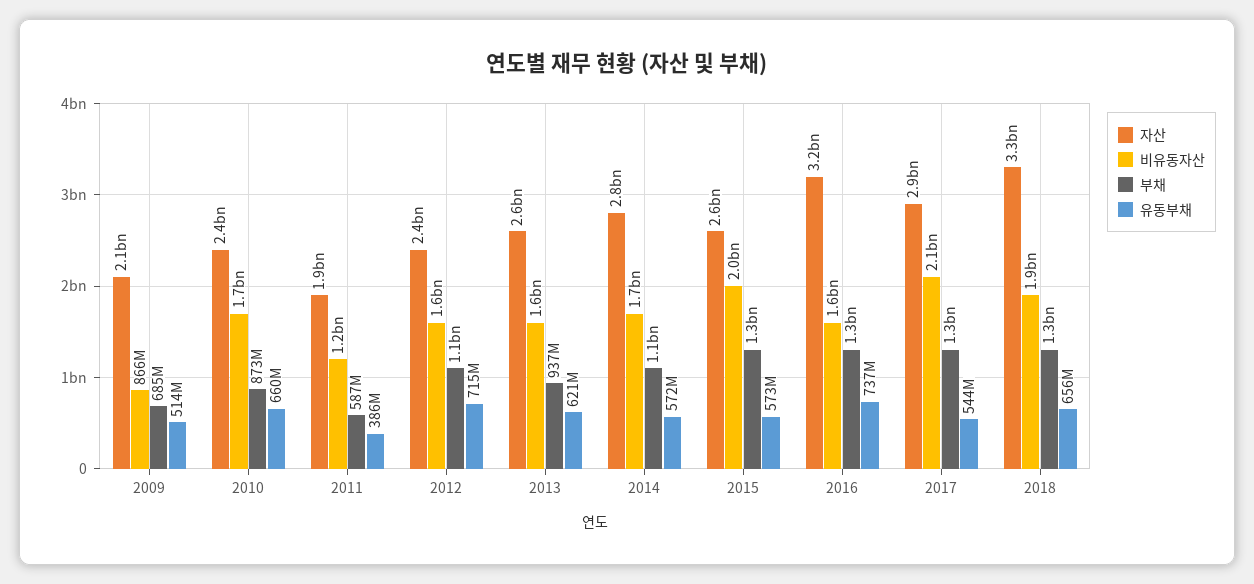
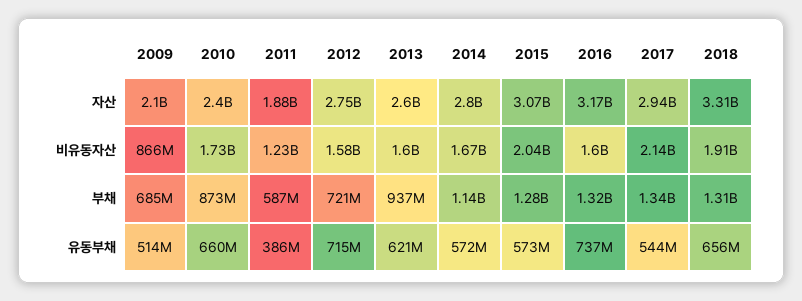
  {
    "자산": {
      "2009": 2100000000,
      "2010": 2400000000,
      "2011": 1880000000,
-     "2012": 2400000000,
+     "2012": 2750000000,
      "2013": 2600000000,
      "2014": 2800000000,
-     "2015": 2600000000,
+     "2015": 3070000000,
      "2016": 3170000000,
      "2017": 2940000000,
      "2018": 3310000000
    },
    "비유동자산": {
      "2009": 866000000,
      "2010": 1730000000,
      "2011": 1230000000,
      "2012": 1580000000,
      "2013": 1600000000,
      "2014": 1670000000,
      "2015": 2040000000,
      "2016": 1600000000,
      "2017": 2140000000,
      "2018": 1910000000
    },
    "부채": {
      "2009": 685000000,
      "2010": 873000000,
      "2011": 587000000,
-     "2012": 1100000000,
+     "2012": 721000000,
      "2013": 937000000,
      "2014": 1140000000,
      "2015": 1280000000,
      "2016": 1320000000,
      "2017": 1340000000,
      "2018": 1310000000
    },
    "유동부채": {
      "2009": 514000000,
      "2010": 660000000,
      "2011": 386000000,
      "2012": 715000000,
      "2013": 621000000,
      "2014": 572000000,
      "2015": 573000000,
      "2016": 737000000,
      "2017": 544000000,
      "2018": 656000000
    }
  }

